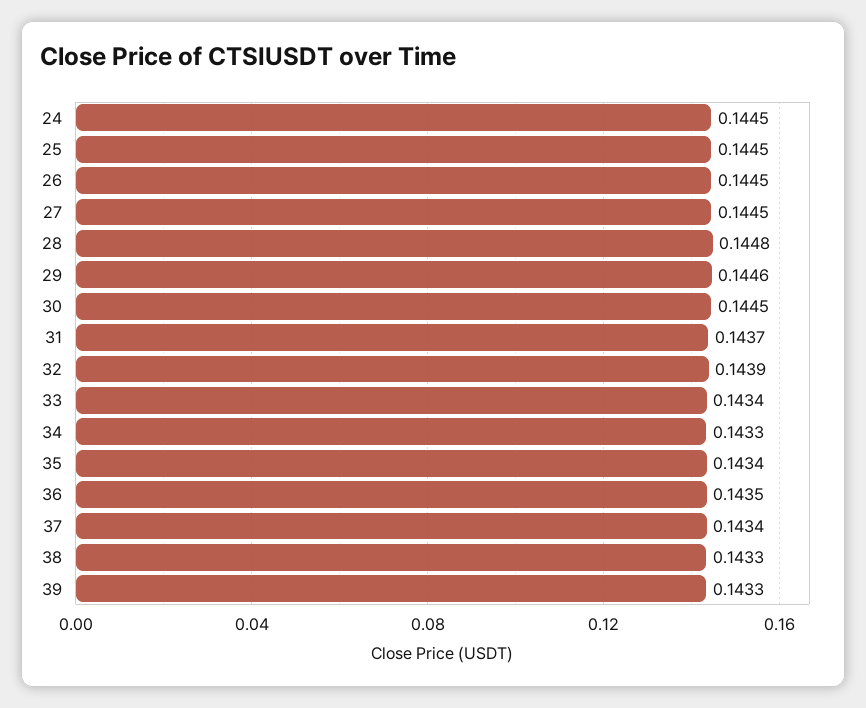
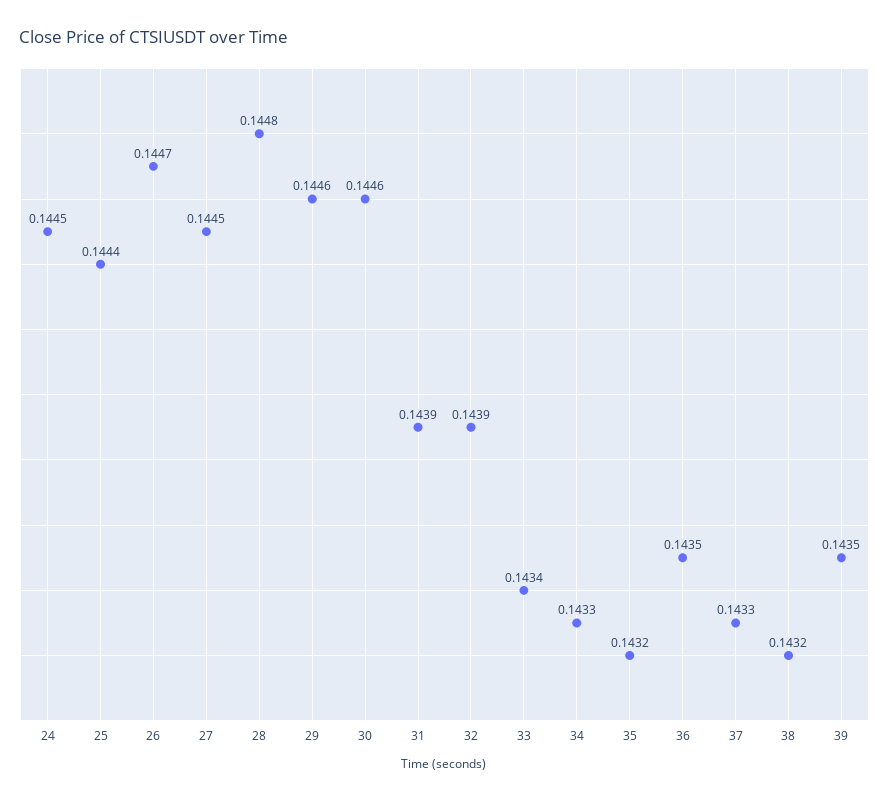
  {
    "24": 0.1445,
-   "25": 0.1445,
+   "25": 0.1444,
-   "26": 0.1445,
+   "26": 0.1447,
    "27": 0.1445,
    "28": 0.1448,
    "29": 0.1446,
-   "30": 0.1445,
+   "30": 0.1446,
-   "31": 0.1437,
+   "31": 0.1439,
    "32": 0.1439,
    "33": 0.1434,
    "34": 0.1433,
-   "35": 0.1434,
+   "35": 0.1432,
    "36": 0.1435,
-   "37": 0.1434,
+   "37": 0.1433,
-   "38": 0.1433,
+   "38": 0.1432,
-   "39": 0.1433
+   "39": 0.1435
  }

